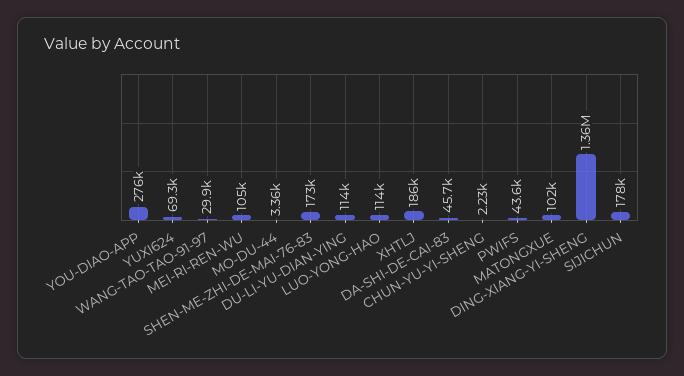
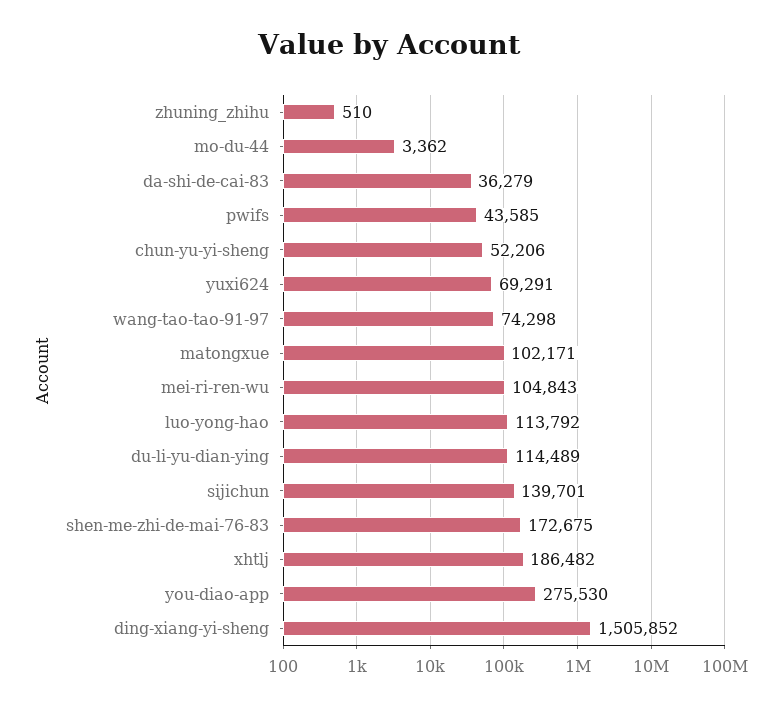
  {
    "YOU-DIAO-APP": 275530,
    "YUXI624": 69291,
-   "WANG-TAO-TAO-91-97": 29900,
+   "WANG-TAO-TAO-91-97": 74298,
    "MEI-RI-REN-WU": 104843,
    "MO-DU-44": 3362,
    "SHEN-ME-ZHI-DE-MAI-76-83": 172675,
    "DU-LI-YU-DIAN-YING": 114489,
    "LUO-YONG-HAO": 113792,
    "XHTLJ": 186482,
-   "DA-SHI-DE-CAI-83": 45700,
+   "DA-SHI-DE-CAI-83": 36279,
-   "CHUN-YU-YI-SHENG": 2230,
+   "CHUN-YU-YI-SHENG": 52206,
    "PWIFS": 43585,
    "MATONGXUE": 102171,
-   "DING-XIANG-YI-SHENG": 1360000,
+   "DING-XIANG-YI-SHENG": 1505852,
-   "SIJICHUN": 178000
+   "SIJICHUN": 139701,
+   "zhuning_zhihu": 510
  }

